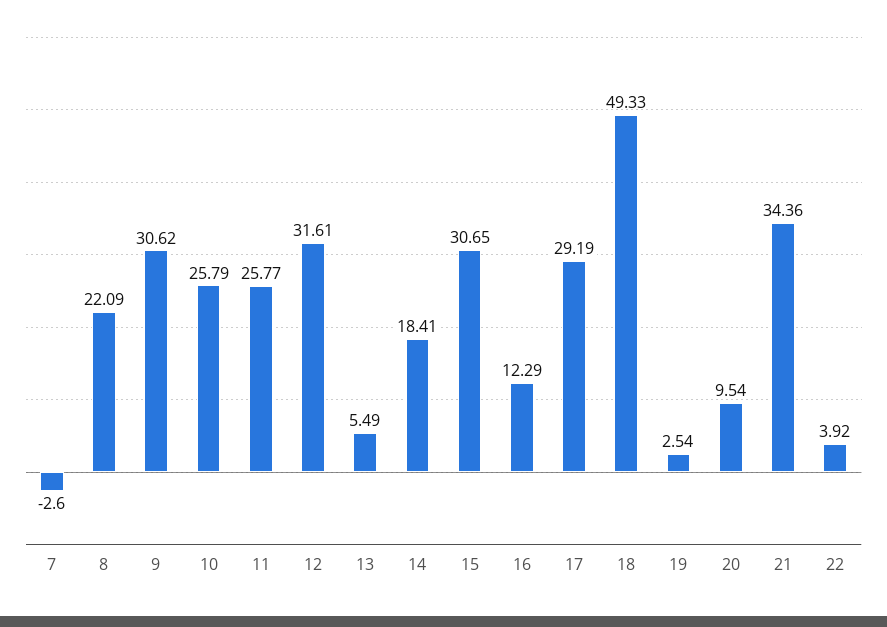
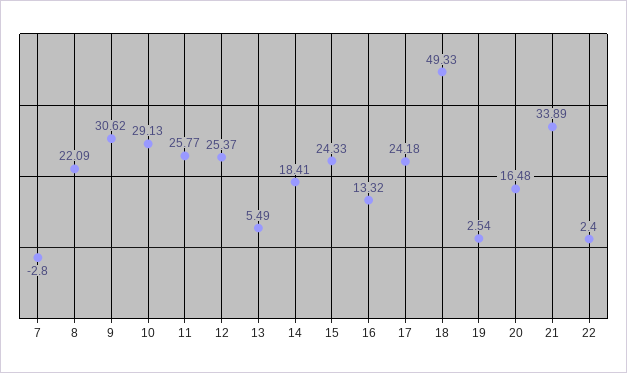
  {
-   "7": -2.6,
+   "7": -2.8,
    "8": 22.09,
    "9": 30.62,
-   "10": 25.79,
+   "10": 29.13,
    "11": 25.77,
-   "12": 31.61,
+   "12": 25.37,
    "13": 5.49,
    "14": 18.41,
-   "15": 30.65,
+   "15": 24.33,
-   "16": 12.29,
+   "16": 13.32,
-   "17": 29.19,
+   "17": 24.18,
    "18": 49.33,
    "19": 2.54,
-   "20": 9.54,
+   "20": 16.48,
-   "21": 34.36,
+   "21": 33.89,
-   "22": 3.92
+   "22": 2.4
  }

